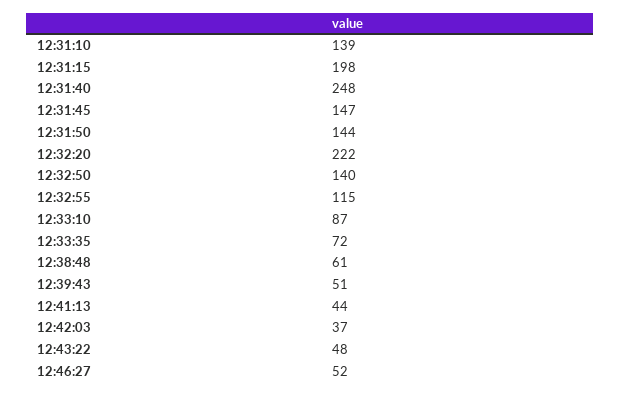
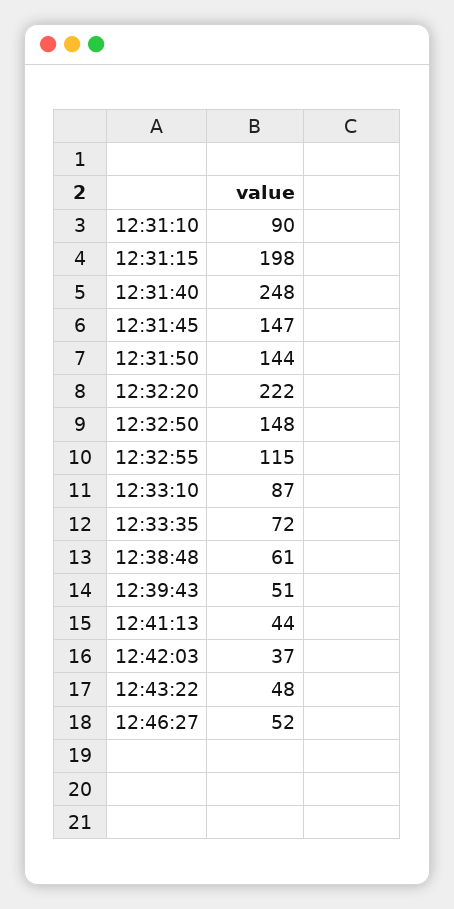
  {
-   "12:31:10": 139,
+   "12:31:10": 90,
    "12:31:15": 198,
    "12:31:40": 248,
    "12:31:45": 147,
    "12:31:50": 144,
    "12:32:20": 222,
-   "12:32:50": 140,
+   "12:32:50": 148,
    "12:32:55": 115,
    "12:33:10": 87,
    "12:33:35": 72,
    "12:38:48": 61,
    "12:39:43": 51,
    "12:41:13": 44,
    "12:42:03": 37,
    "12:43:22": 48,
    "12:46:27": 52
  }

